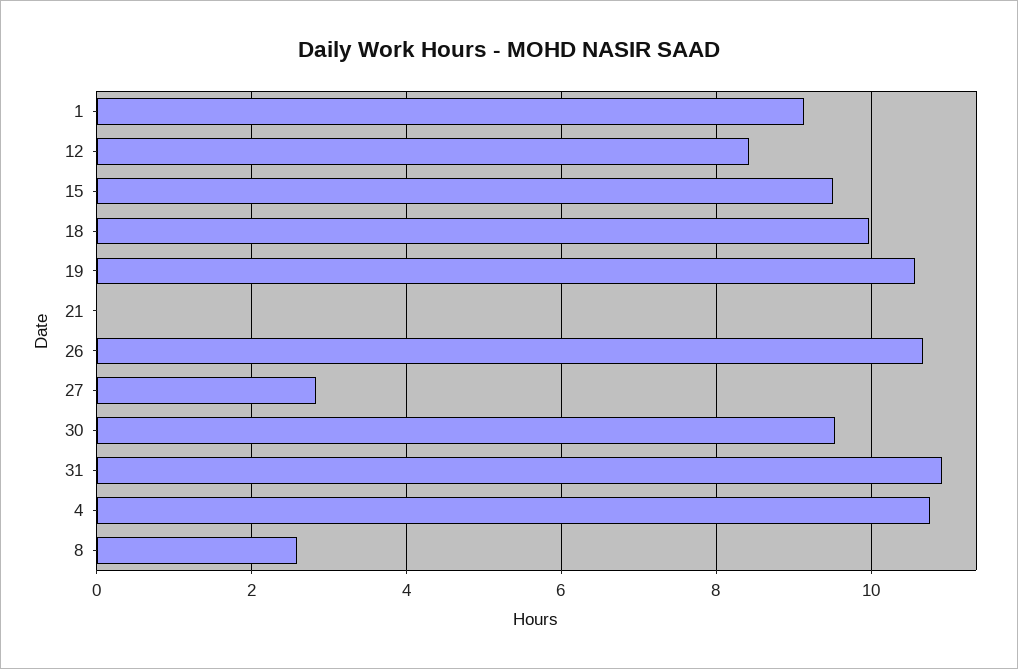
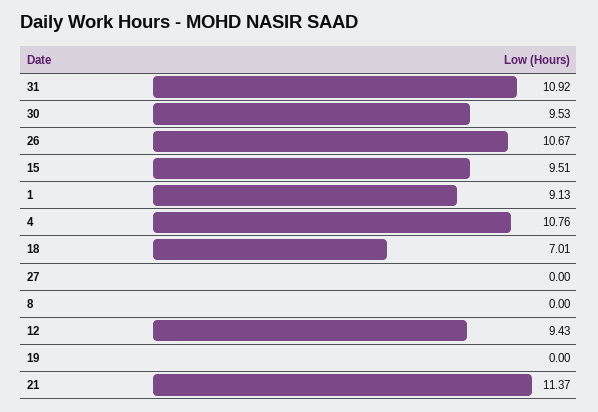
  {
    "1": 9.13,
-   "12": 8.4,
+   "12": 9.43,
    "15": 9.51,
-   "18": 10,
+   "18": 7.01,
-   "19": 10.6,
+   "19": 0,
-   "21": 0,
+   "21": 11.37,
    "26": 10.67,
-   "27": 2.8,
+   "27": 0,
    "30": 9.53,
    "31": 10.92,
    "4": 10.76,
-   "8": 2.6
+   "8": 0
  }

